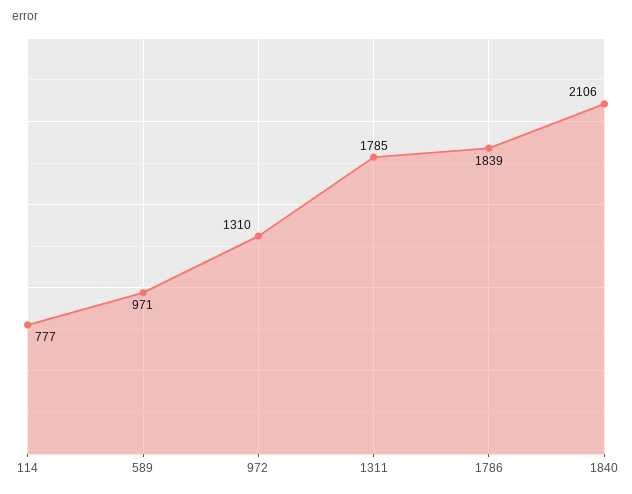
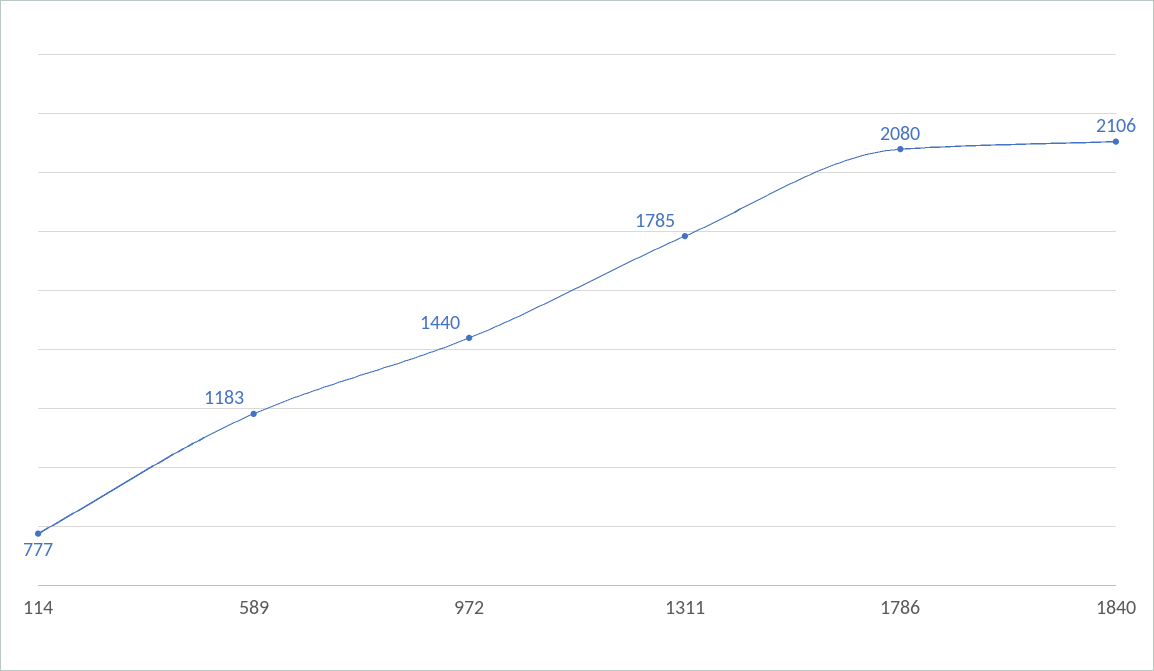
  {
    "114": 777,
-   "589": 971,
+   "589": 1183,
-   "972": 1310,
+   "972": 1440,
    "1311": 1785,
-   "1786": 1839,
+   "1786": 2080,
    "1840": 2106
  }

